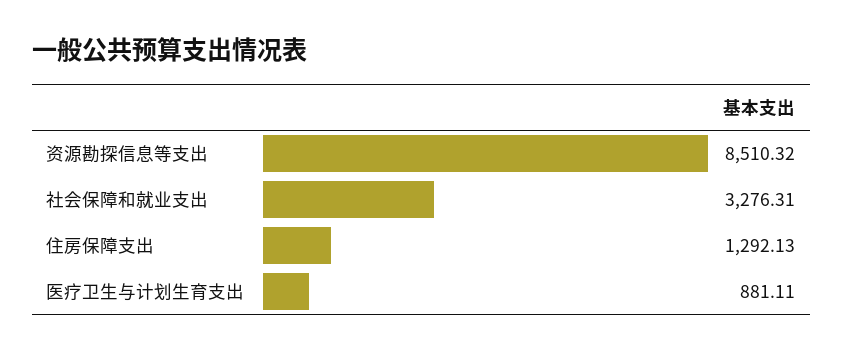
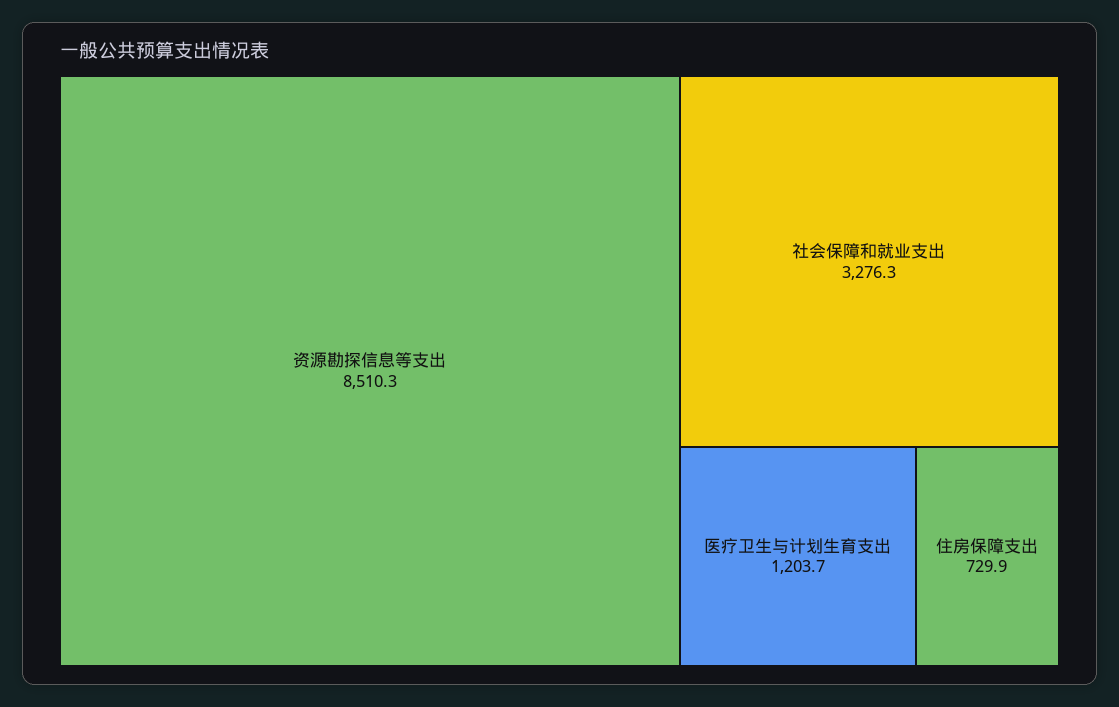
  {
    "资源勘探信息等支出": 8510.32,
    "社会保障和就业支出": 3276.31,
-   "住房保障支出": 1292.13,
+   "住房保障支出": 729.9,
-   "医疗卫生与计划生育支出": 881.11
+   "医疗卫生与计划生育支出": 1203.7
  }

